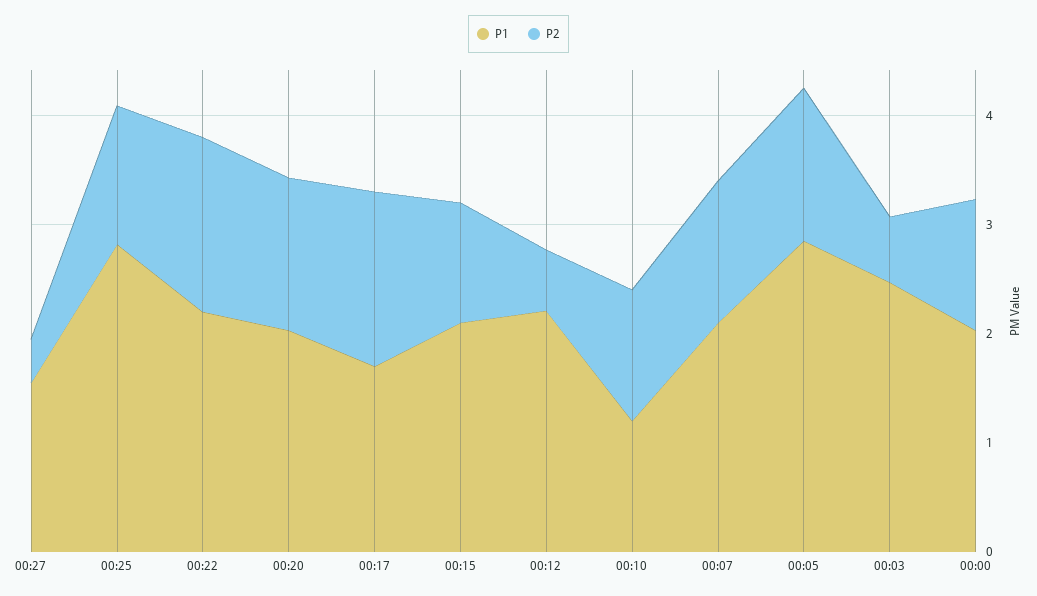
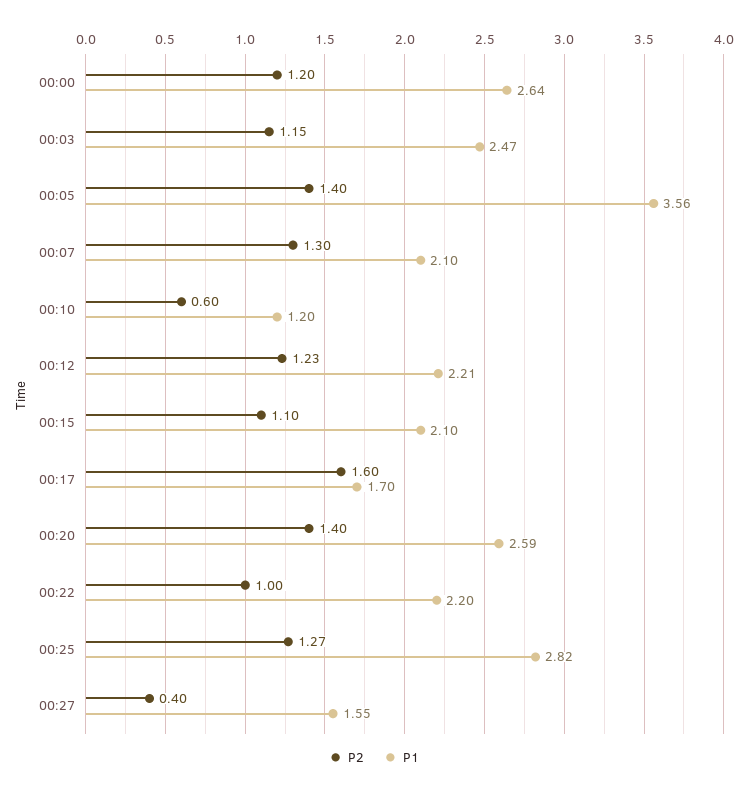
  {
    "P1": {
      "00:27": 1.55,
      "00:25": 2.82,
      "00:22": 2.2,
-     "00:20": 2,
+     "00:20": 2.59,
      "00:17": 1.7,
      "00:15": 2.1,
      "00:12": 2.21,
      "00:10": 1.2,
      "00:07": 2.1,
-     "00:05": 2.8,
+     "00:05": 3.56,
      "00:03": 2.47,
-     "00:00": 2
+     "00:00": 2.64
    },
    "P2": {
      "00:27": 0.4,
      "00:25": 1.27,
-     "00:22": 1.6,
+     "00:22": 1,
      "00:20": 1.4,
      "00:17": 1.6,
      "00:15": 1.1,
-     "00:12": 0.6,
+     "00:12": 1.23,
-     "00:10": 1.2,
+     "00:10": 0.6,
      "00:07": 1.3,
      "00:05": 1.4,
-     "00:03": 0.6,
+     "00:03": 1.15,
      "00:00": 1.2
    }
  }

